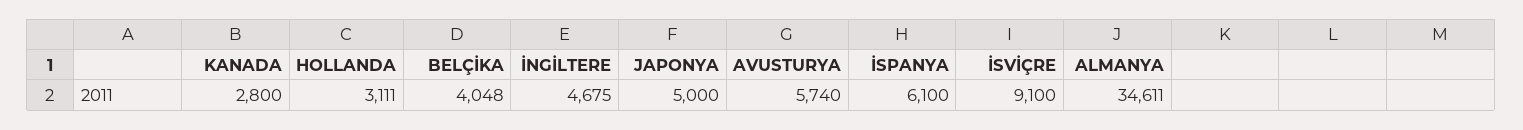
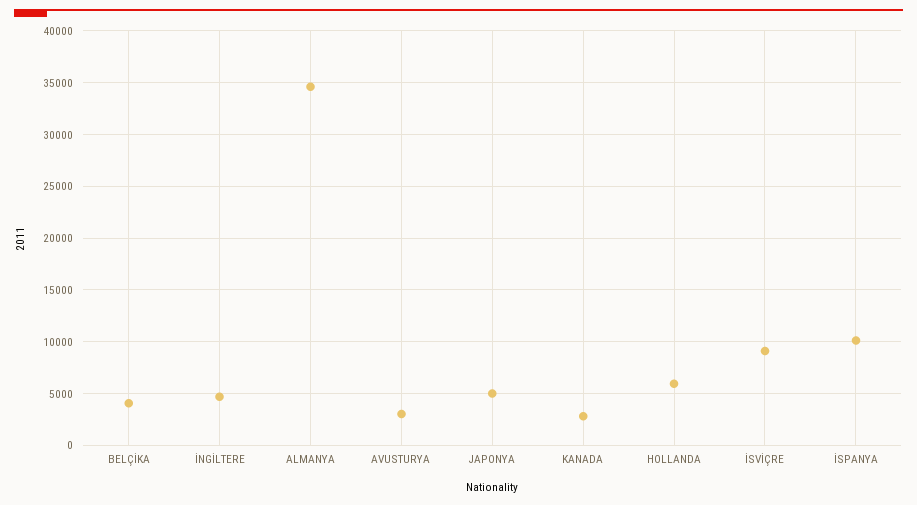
  {
    "KANADA": 2800,
-   "HOLLANDA": 3111,
+   "HOLLANDA": 6000,
    "BELÇİKA": 4048,
    "İNGİLTERE": 4675,
    "JAPONYA": 5000,
-   "AVUSTURYA": 5740,
+   "AVUSTURYA": 3000,
-   "İSPANYA": 6100,
+   "İSPANYA": 10000,
    "İSVİÇRE": 9100,
    "ALMANYA": 34611
  }

